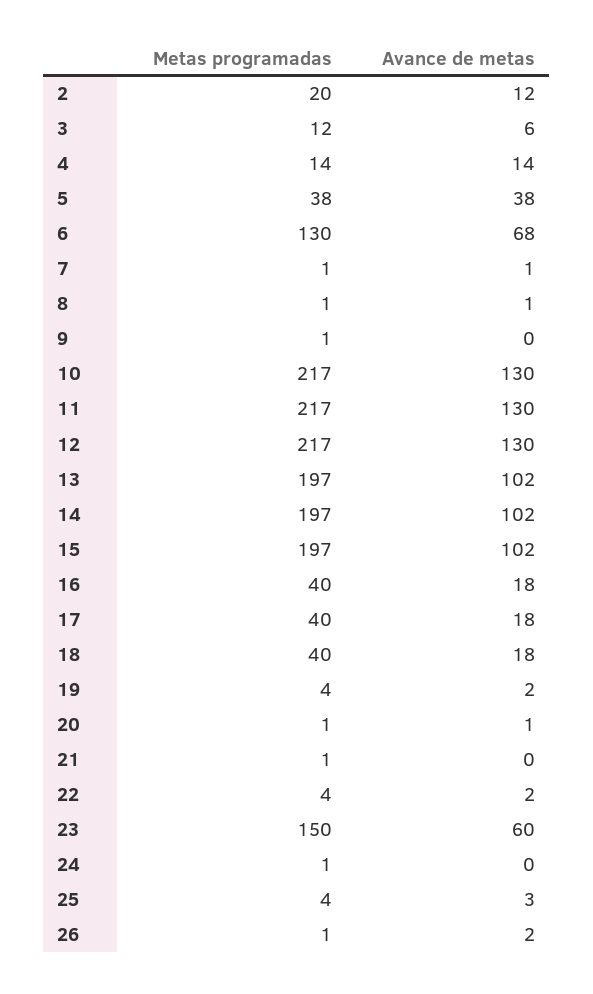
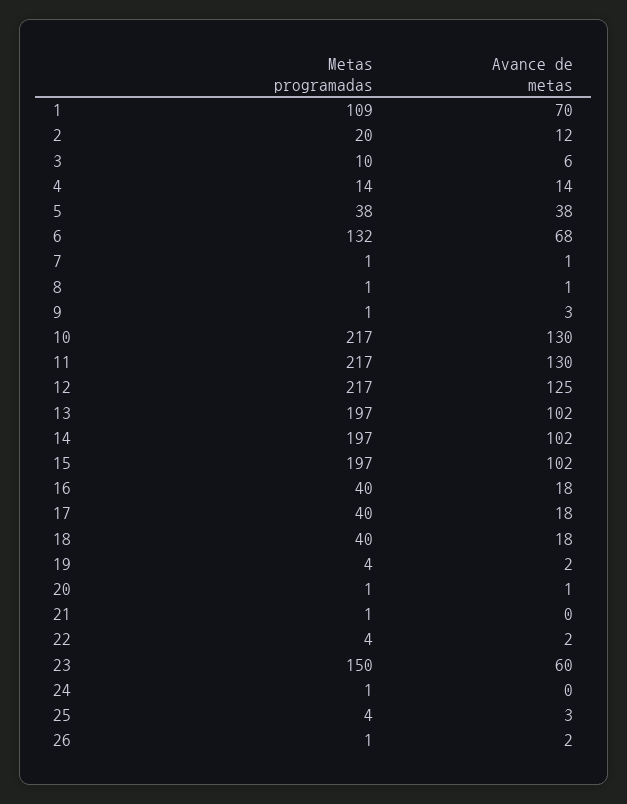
  {
    "Metas programadas": {
      "2": 20,
-     "3": 12,
+     "3": 10,
      "4": 14,
      "5": 38,
-     "6": 130,
+     "6": 132,
      "7": 1,
      "8": 1,
      "9": 1,
      "10": 217,
      "11": 217,
      "12": 217,
      "13": 197,
      "14": 197,
      "15": 197,
      "16": 40,
      "17": 40,
      "18": 40,
      "19": 4,
      "20": 1,
      "21": 1,
      "22": 4,
      "23": 150,
      "24": 1,
      "25": 4,
-     "26": 1
+     "26": 1,
+     "1": 109
    },
    "Avance de metas": {
      "2": 12,
      "3": 6,
      "4": 14,
      "5": 38,
      "6": 68,
      "7": 1,
      "8": 1,
-     "9": 0,
+     "9": 3,
      "10": 130,
      "11": 130,
-     "12": 130,
+     "12": 125,
      "13": 102,
      "14": 102,
      "15": 102,
      "16": 18,
      "17": 18,
      "18": 18,
      "19": 2,
      "20": 1,
      "21": 0,
      "22": 2,
      "23": 60,
      "24": 0,
      "25": 3,
-     "26": 2
+     "26": 2,
+     "1": 70
    }
  }

